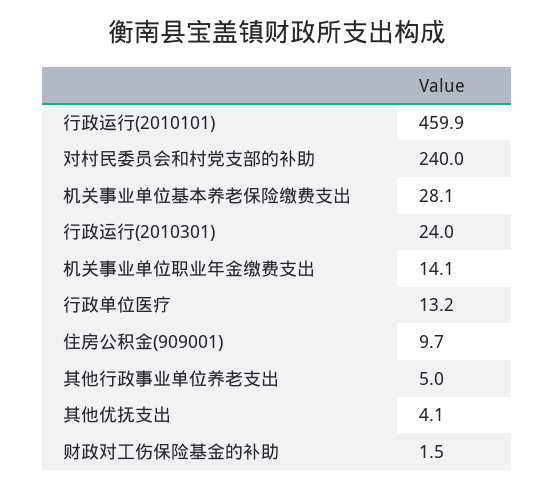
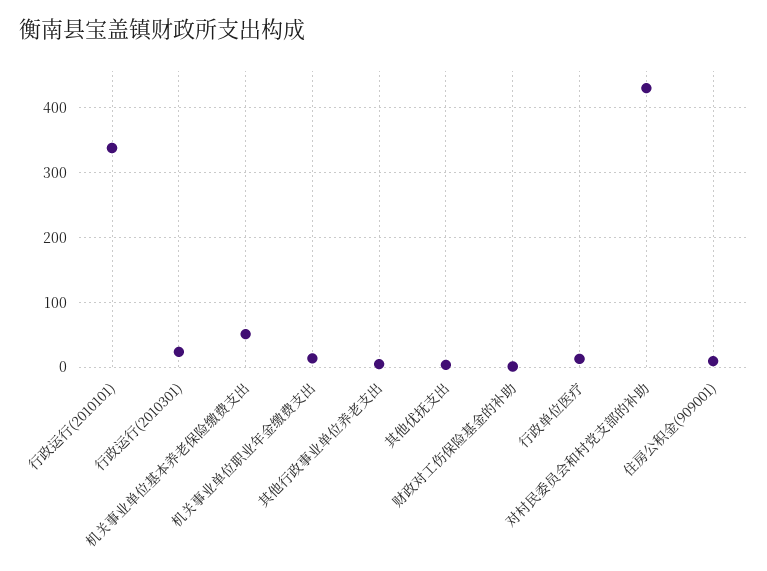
  {
-   "行政运行(2010101)": 459.9,
+   "行政运行(2010101)": 340,
-   "对村民委员会和村党支部的补助": 240,
+   "对村民委员会和村党支部的补助": 430,
-   "机关事业单位基本养老保险缴费支出": 28.1,
+   "机关事业单位基本养老保险缴费支出": 50,
    "行政运行(2010301)": 24,
    "机关事业单位职业年金缴费支出": 14.1,
    "行政单位医疗": 13.2,
    "住房公积金(909001)": 9.7,
    "其他行政事业单位养老支出": 5,
    "其他优抚支出": 4.1,
    "财政对工伤保险基金的补助": 1.5
  }

